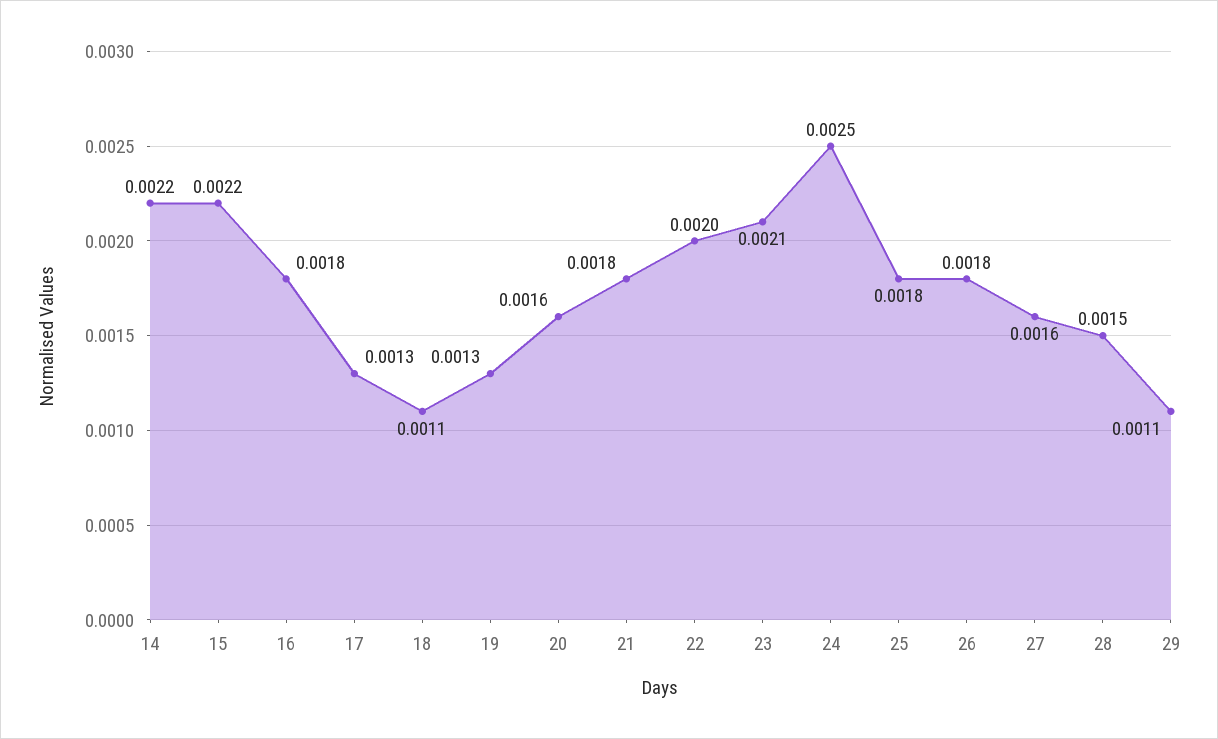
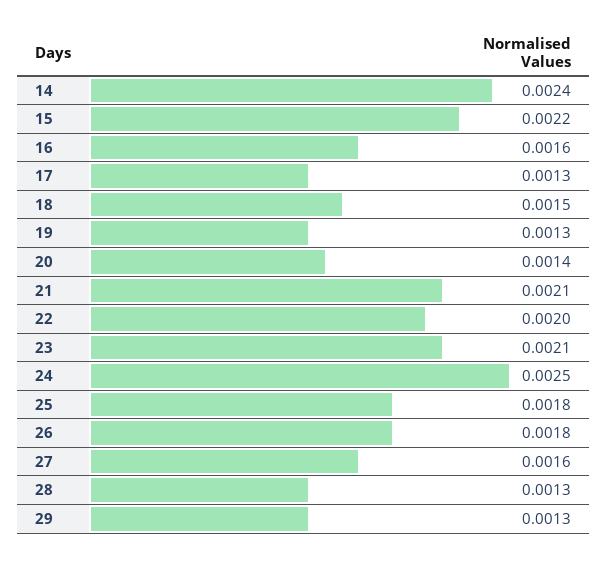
  {
-   "14": 0.0022,
+   "14": 0.0024,
    "15": 0.0022,
-   "16": 0.0018,
+   "16": 0.0016,
    "17": 0.0013,
-   "18": 0.0011,
+   "18": 0.0015,
    "19": 0.0013,
-   "20": 0.0016,
+   "20": 0.0014,
-   "21": 0.0018,
+   "21": 0.0021,
    "22": 0.002,
    "23": 0.0021,
    "24": 0.0025,
    "25": 0.0018,
    "26": 0.0018,
    "27": 0.0016,
-   "28": 0.0015,
+   "28": 0.0013,
-   "29": 0.0011
+   "29": 0.0013
  }

